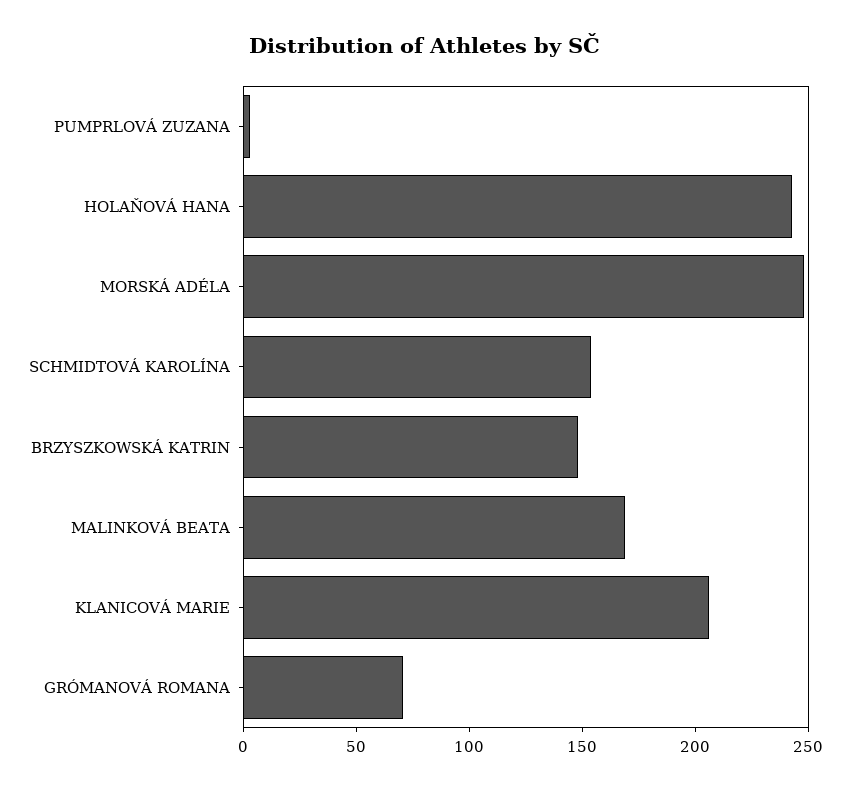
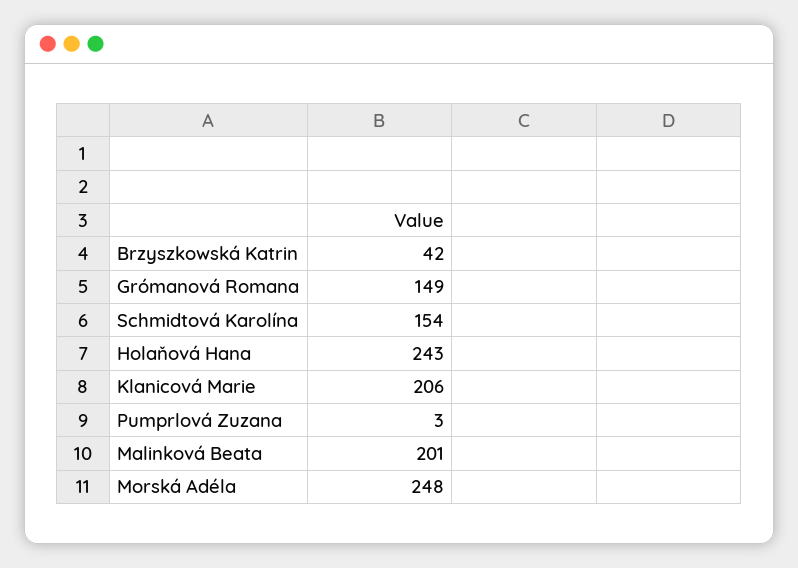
  {
    "PUMPRLOVÁ ZUZANA": 3,
    "HOLAŇOVÁ HANA": 243,
    "MORSKÁ ADÉLA": 248,
    "SCHMIDTOVÁ KAROLÍNA": 154,
-   "BRZYSZKOWSKÁ KATRIN": 150,
+   "BRZYSZKOWSKÁ KATRIN": 42,
-   "MALINKOVÁ BEATA": 170,
+   "MALINKOVÁ BEATA": 201,
    "KLANICOVÁ MARIE": 206,
-   "GRÓMANOVÁ ROMANA": 70
+   "GRÓMANOVÁ ROMANA": 149
  }

